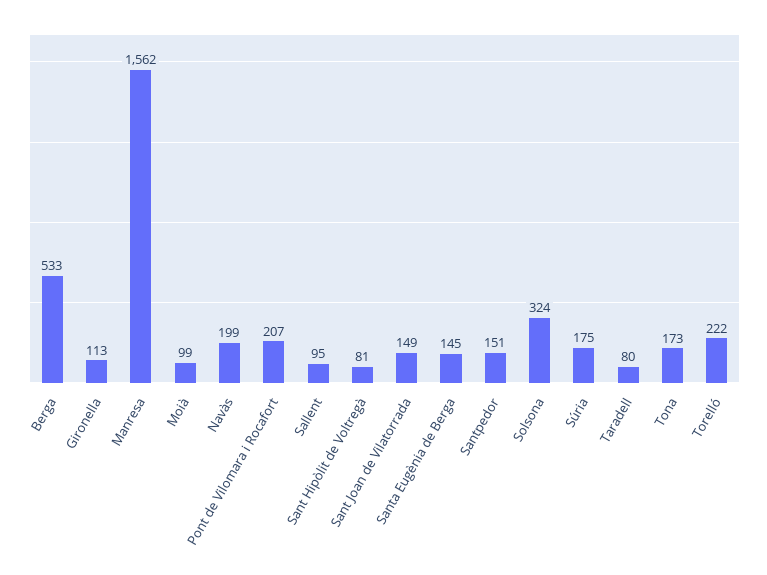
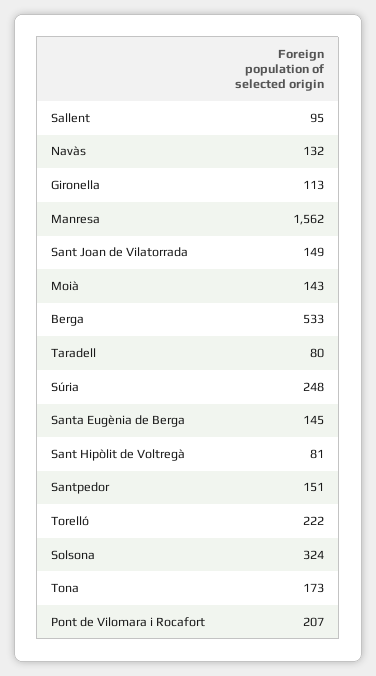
  {
    "Berga": 533,
    "Gironella": 113,
    "Manresa": 1562,
-   "Moià": 99,
+   "Moià": 143,
-   "Navàs": 199,
+   "Navàs": 132,
    "Pont de Vilomara i Rocafort": 207,
    "Sallent": 95,
    "Sant Hipòlit de Voltregà": 81,
    "Sant Joan de Vilatorrada": 149,
    "Santa Eugènia de Berga": 145,
    "Santpedor": 151,
    "Solsona": 324,
-   "Súria": 175,
+   "Súria": 248,
    "Taradell": 80,
    "Tona": 173,
    "Torelló": 222
  }

